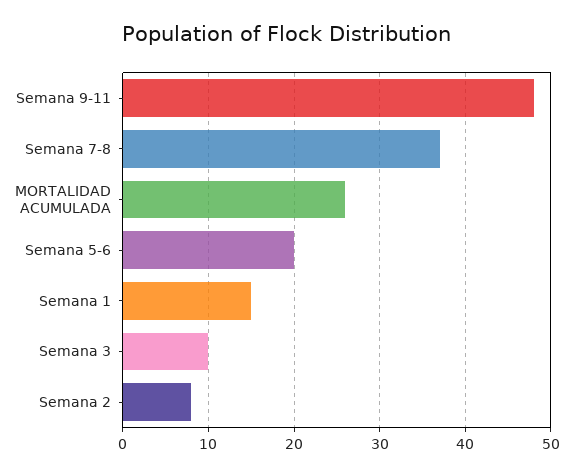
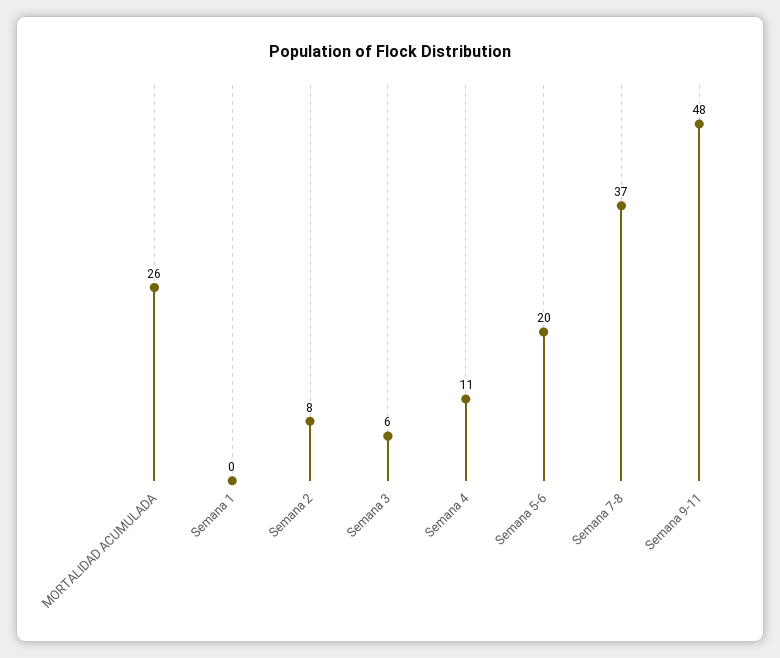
  {
    "Semana 9-11": 48,
    "Semana 7-8": 37,
    "MORTALIDAD ACUMULADA": 26,
    "Semana 5-6": 20,
-   "Semana 1": 15,
+   "Semana 1": 0,
-   "Semana 3": 10,
+   "Semana 3": 6,
-   "Semana 2": 8
+   "Semana 2": 8,
+   "Semana 4": 11
  }

